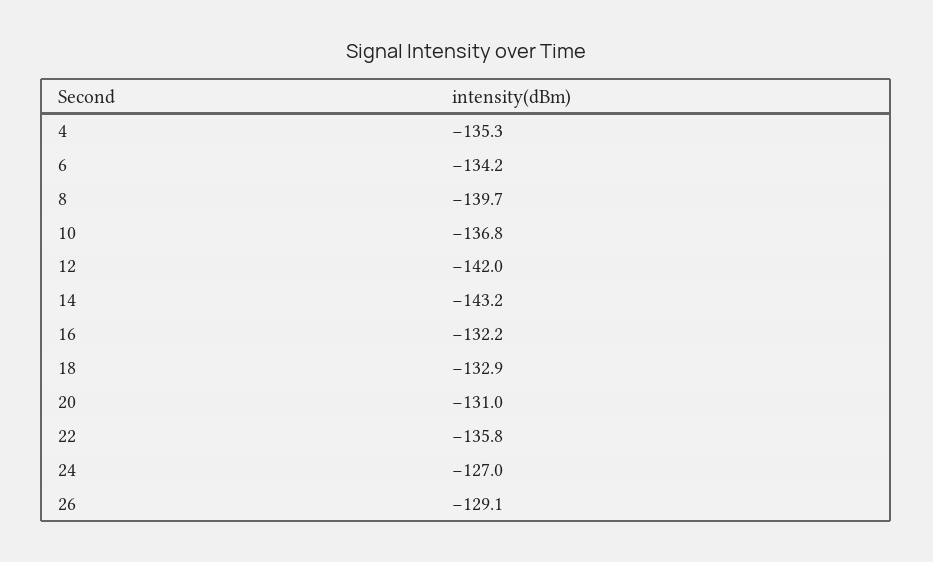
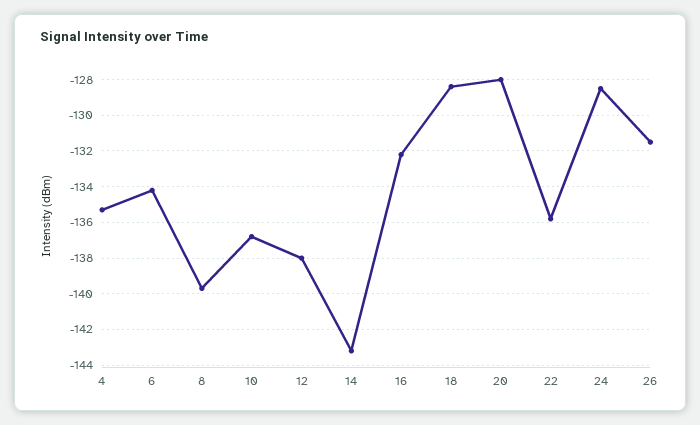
  {
    "4": -135.3,
    "6": -134.2,
    "8": -139.7,
    "10": -136.8,
-   "12": -142,
+   "12": -138,
    "14": -143.2,
    "16": -132.2,
-   "18": -132.9,
+   "18": -128.5,
-   "20": -131,
+   "20": -128,
    "22": -135.8,
-   "24": -127,
+   "24": -128.5,
-   "26": -129.1
+   "26": -131.5
  }

